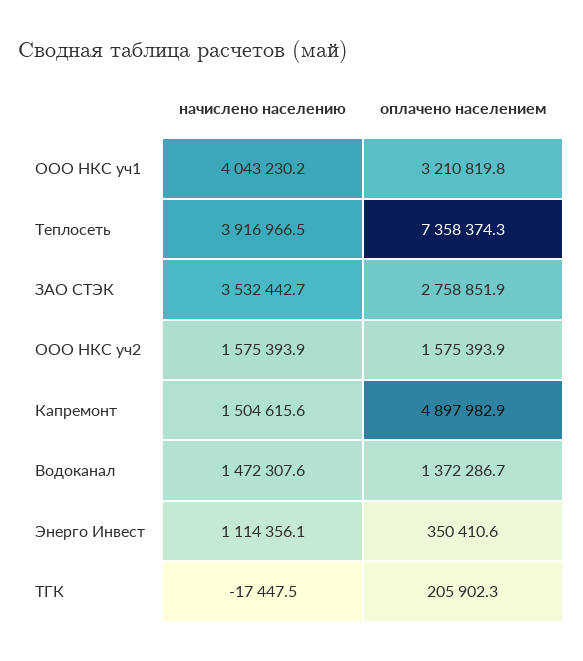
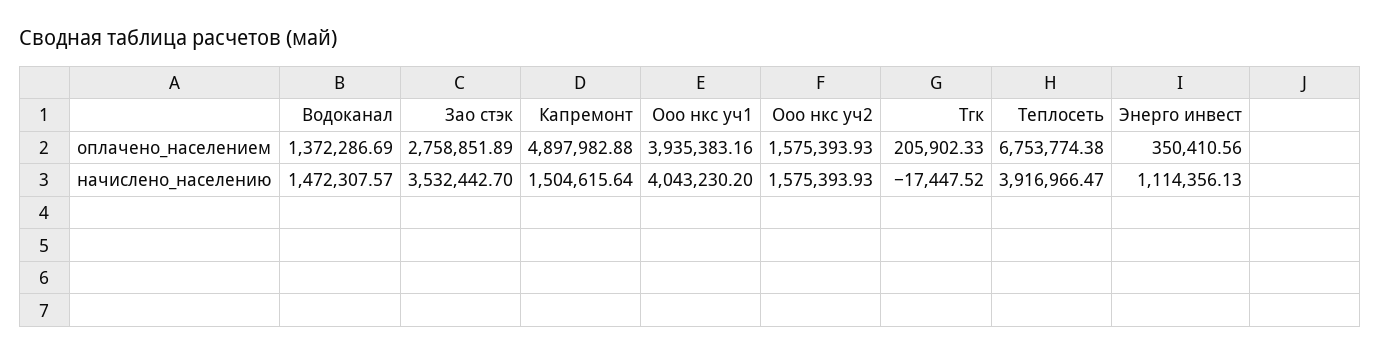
  {
    "начислено населению": {
      "ООО НКС уч1": 4043230.2,
      "Теплосеть": 3916966.47,
      "ЗАО СТЭК": 3532442.7,
      "ООО НКС уч2": 1575393.93,
      "Капремонт": 1504615.64,
      "Водоканал": 1472307.57,
      "Энерго Инвест": 1114356.13,
      "ТГК": -17447.52
    },
    "оплачено населением": {
-     "ООО НКС уч1": 3210819.8,
+     "ООО НКС уч1": 3935383.16,
-     "Теплосеть": 7358374.3,
+     "Теплосеть": 6753774.38,
      "ЗАО СТЭК": 2758851.89,
      "ООО НКС уч2": 1575393.93,
      "Капремонт": 4897982.88,
      "Водоканал": 1372286.69,
      "Энерго Инвест": 350410.56,
      "ТГК": 205902.33
    }
  }

